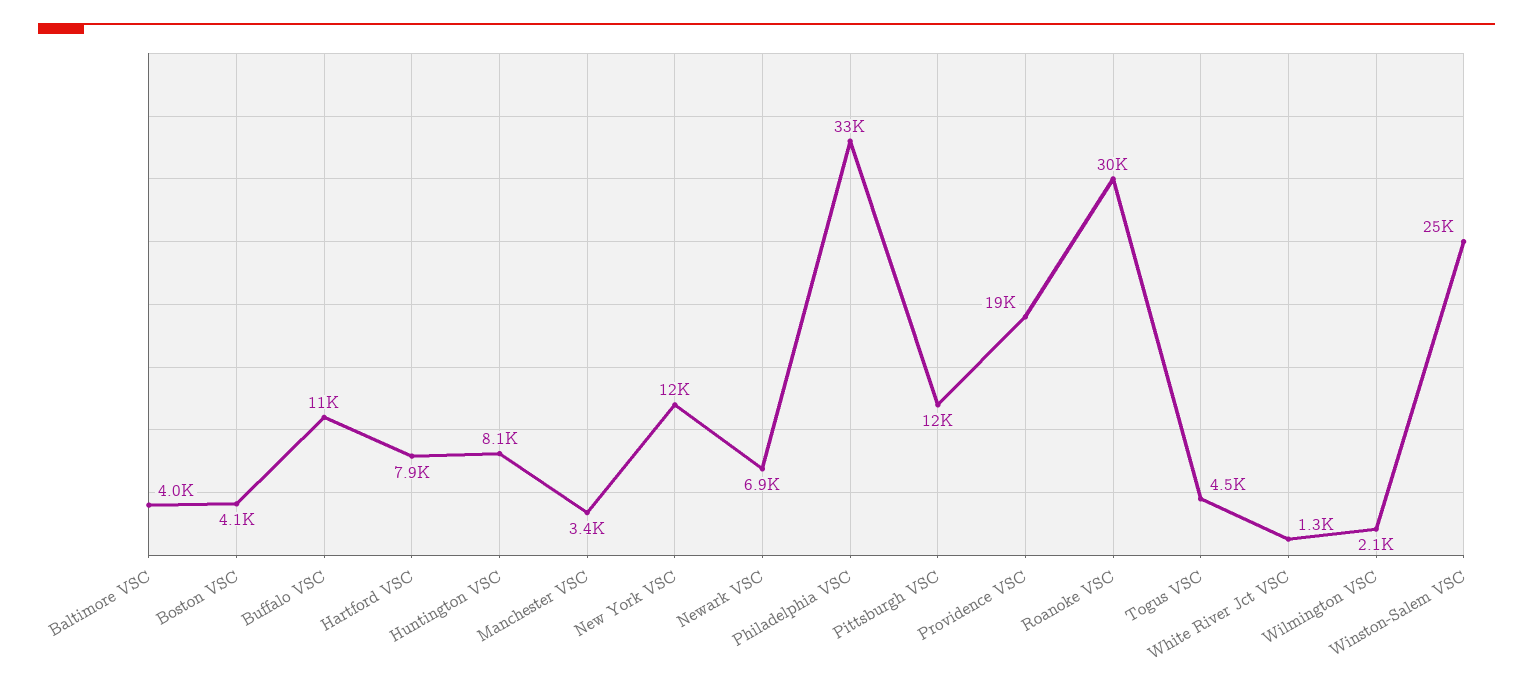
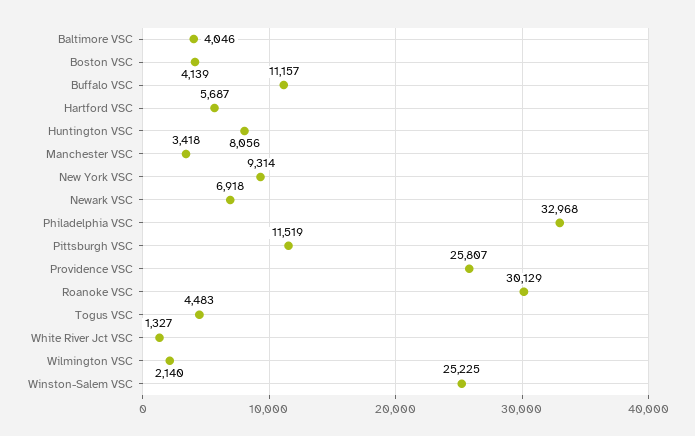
  {
    "Baltimore VSC": 4046,
    "Boston VSC": 4139,
    "Buffalo VSC": 11157,
-   "Hartford VSC": 7900,
+   "Hartford VSC": 5687,
    "Huntington VSC": 8056,
    "Manchester VSC": 3418,
-   "New York VSC": 12000,
+   "New York VSC": 9314,
    "Newark VSC": 6918,
    "Philadelphia VSC": 32968,
    "Pittsburgh VSC": 11519,
-   "Providence VSC": 19000,
+   "Providence VSC": 25807,
    "Roanoke VSC": 30129,
    "Togus VSC": 4483,
    "White River Jct VSC": 1327,
    "Wilmington VSC": 2140,
    "Winston-Salem VSC": 25225
  }

